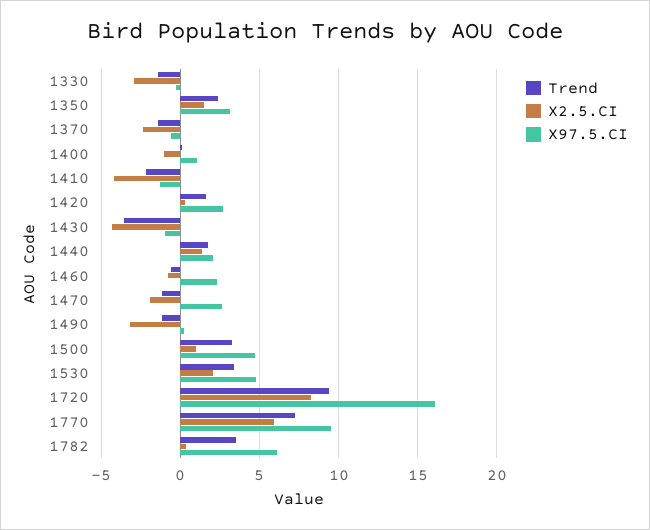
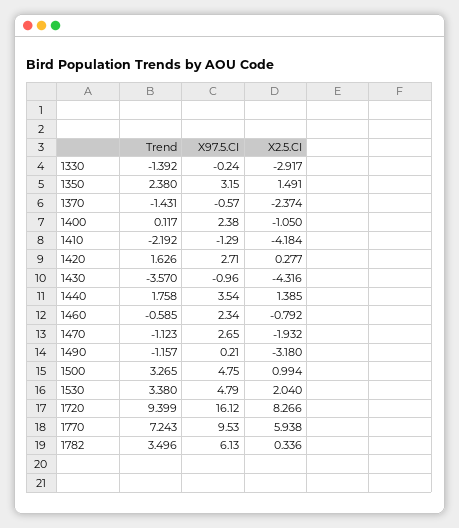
  {
    "Trend": {
      "1330": -1.392,
      "1350": 2.38,
      "1370": -1.431,
      "1400": 0.117,
      "1410": -2.192,
      "1420": 1.626,
      "1430": -3.57,
      "1440": 1.758,
      "1460": -0.585,
      "1470": -1.123,
      "1490": -1.157,
      "1500": 3.265,
      "1530": 3.38,
      "1720": 9.399,
      "1770": 7.243,
      "1782": 3.496
    },
    "X2.5.CI": {
      "1330": -2.917,
      "1350": 1.491,
      "1370": -2.374,
      "1400": -1.05,
      "1410": -4.184,
      "1420": 0.277,
      "1430": -4.316,
      "1440": 1.385,
      "1460": -0.792,
      "1470": -1.932,
      "1490": -3.18,
      "1500": 0.994,
      "1530": 2.04,
      "1720": 8.266,
      "1770": 5.938,
      "1782": 0.336
    },
    "X97.5.CI": {
      "1330": -0.24,
      "1350": 3.15,
      "1370": -0.57,
-     "1400": 1,
+     "1400": 2.38,
      "1410": -1.29,
      "1420": 2.71,
      "1430": -0.96,
-     "1440": 2,
+     "1440": 3.54,
      "1460": 2.34,
      "1470": 2.65,
      "1490": 0.21,
      "1500": 4.75,
      "1530": 4.79,
      "1720": 16.12,
      "1770": 9.53,
      "1782": 6.13
    }
  }

